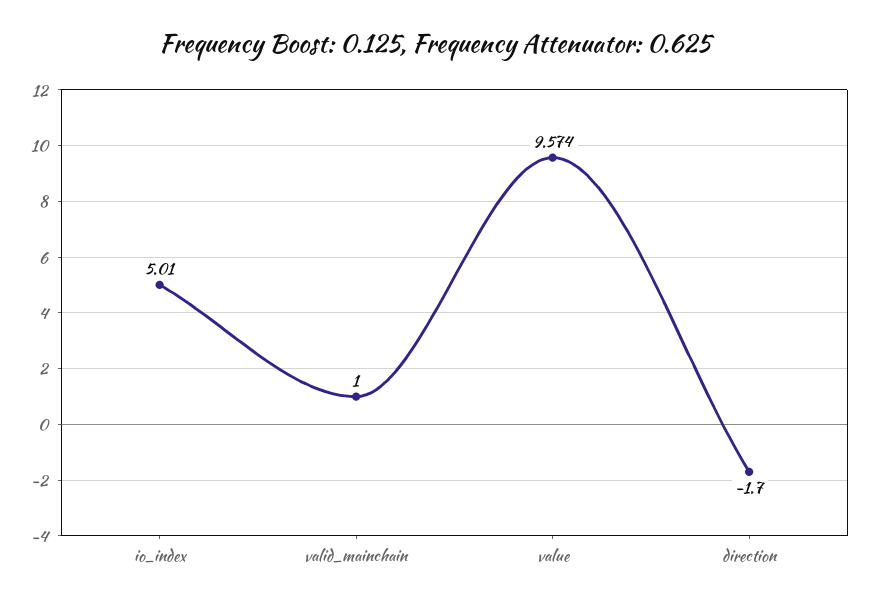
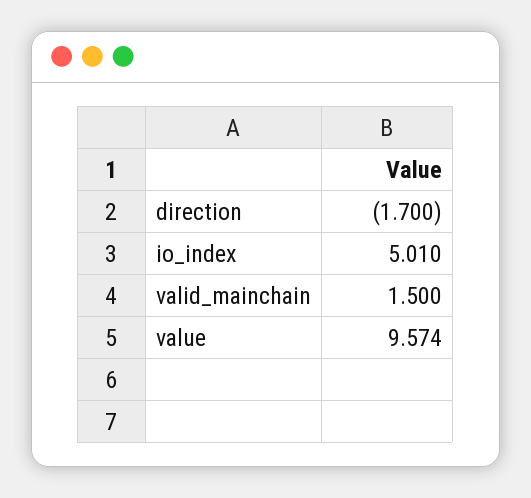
  {
    "io_index": 5.01,
-   "valid_mainchain": 1,
+   "valid_mainchain": 1.5,
    "value": 9.574,
    "direction": -1.7
  }

